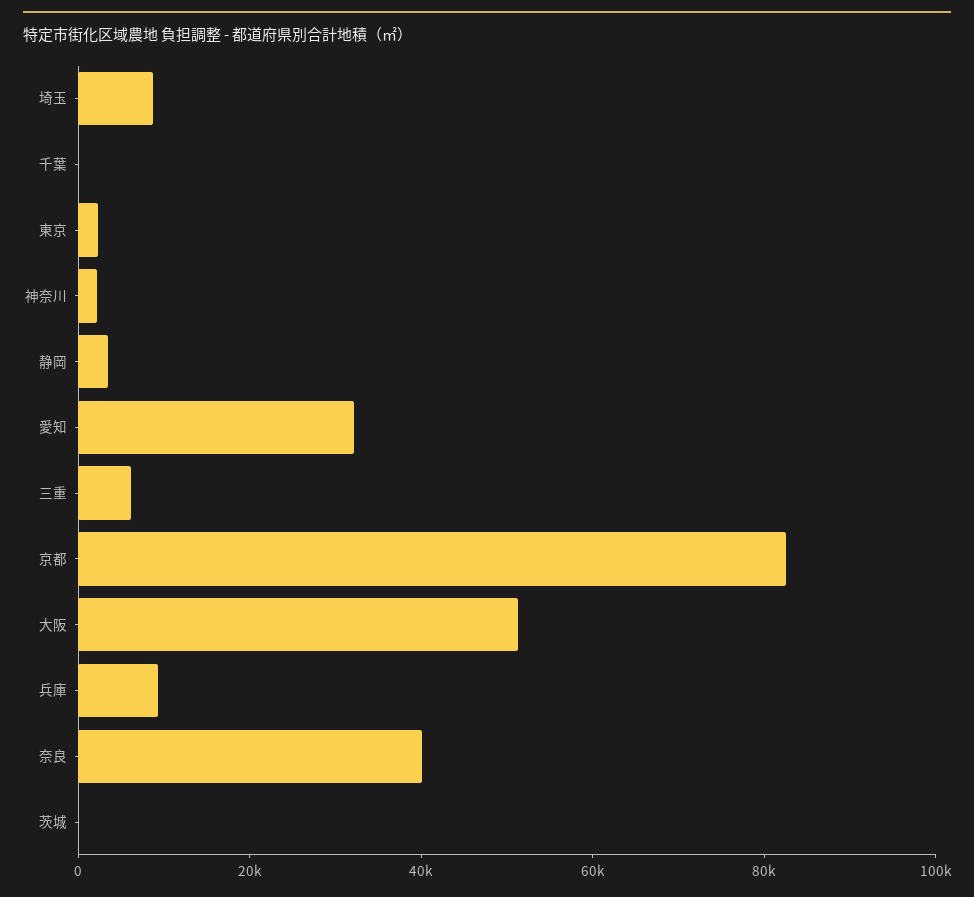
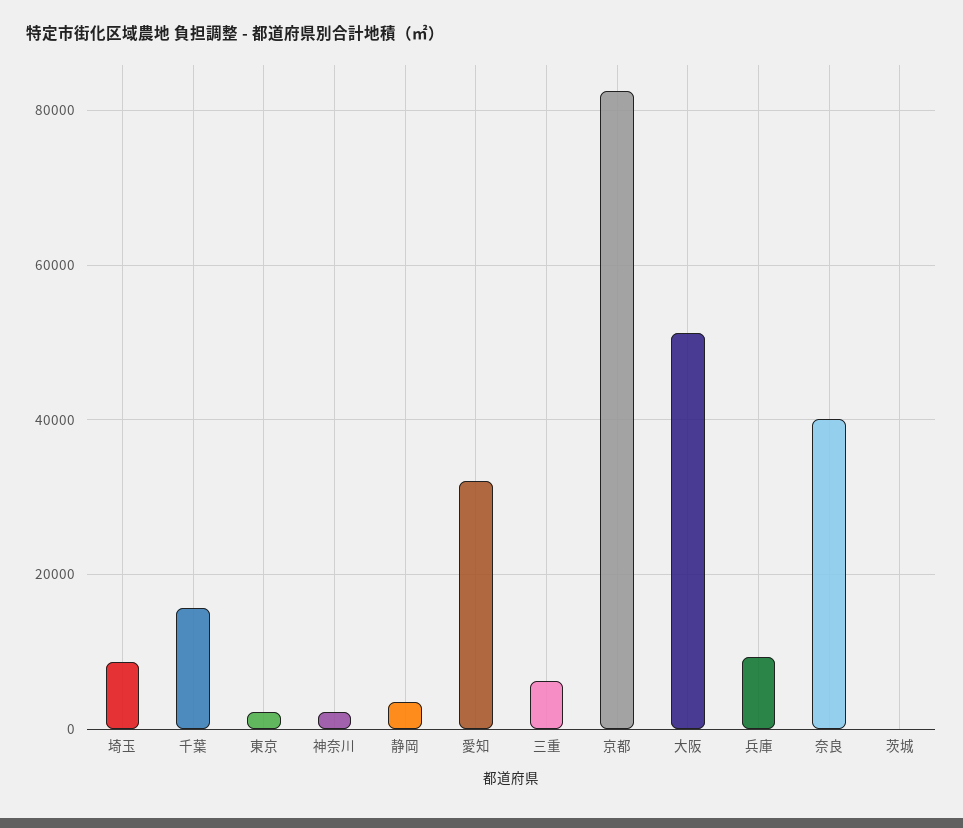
  {
    "埼玉": 8000,
-   "千葉": 0,
+   "千葉": 16000,
    "東京": 2000,
    "神奈川": 2000,
    "静岡": 4000,
    "愛知": 32000,
    "三重": 6000,
    "京都": 82000,
    "大阪": 52000,
    "兵庫": 10000,
    "奈良": 40000,
    "茨城": 0
  }

